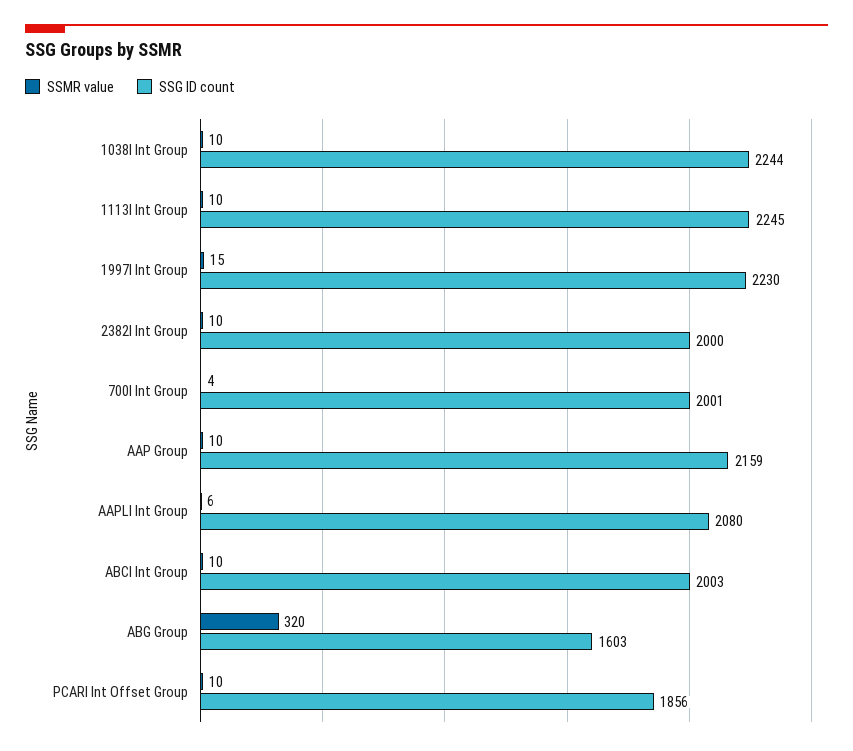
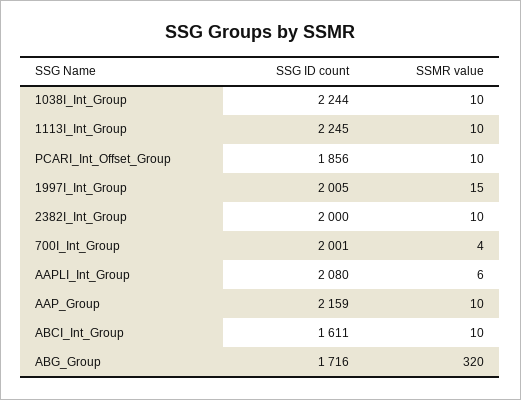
  {
    "SSMR value": {
      "1038I Int Group": 10,
      "1113I Int Group": 10,
      "1997I Int Group": 15,
      "2382I Int Group": 10,
      "700I Int Group": 4,
      "AAP Group": 10,
      "AAPLI Int Group": 6,
      "ABCI Int Group": 10,
      "ABG Group": 320,
      "PCARI Int Offset Group": 10
    },
    "SSG ID count": {
      "1038I Int Group": 2244,
      "1113I Int Group": 2245,
-     "1997I Int Group": 2230,
+     "1997I Int Group": 2005,
      "2382I Int Group": 2000,
      "700I Int Group": 2001,
      "AAP Group": 2159,
      "AAPLI Int Group": 2080,
-     "ABCI Int Group": 2003,
+     "ABCI Int Group": 1611,
-     "ABG Group": 1603,
+     "ABG Group": 1716,
      "PCARI Int Offset Group": 1856
    }
  }

